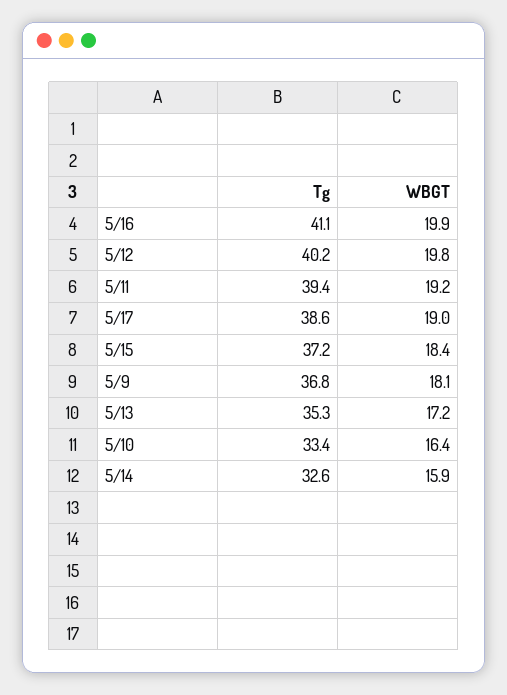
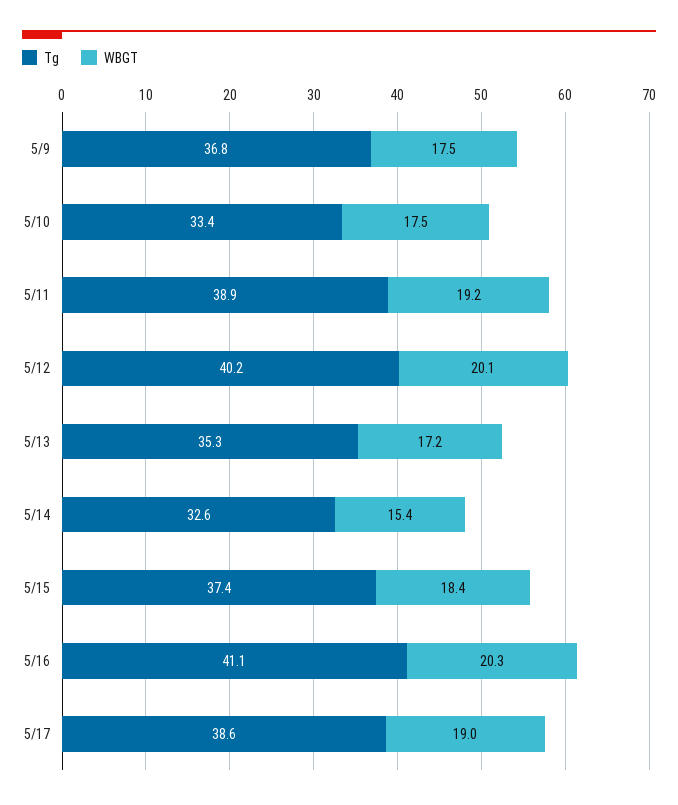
  {
    "Tg": {
      "5/16": 41.1,
      "5/12": 40.2,
-     "5/11": 39.4,
+     "5/11": 38.9,
      "5/17": 38.6,
-     "5/15": 37.2,
+     "5/15": 37.4,
      "5/9": 36.8,
      "5/13": 35.3,
      "5/10": 33.4,
      "5/14": 32.6
    },
    "WBGT": {
-     "5/16": 19.9,
+     "5/16": 20.3,
-     "5/12": 19.8,
+     "5/12": 20.1,
      "5/11": 19.2,
      "5/17": 19,
      "5/15": 18.4,
-     "5/9": 18.1,
+     "5/9": 17.5,
      "5/13": 17.2,
-     "5/10": 16.4,
+     "5/10": 17.5,
-     "5/14": 15.9
+     "5/14": 15.4
    }
  }

